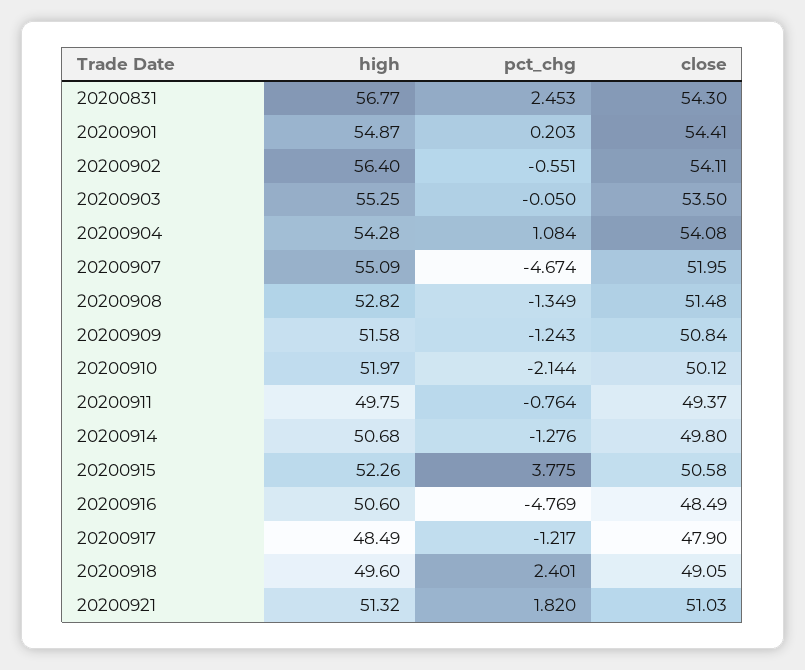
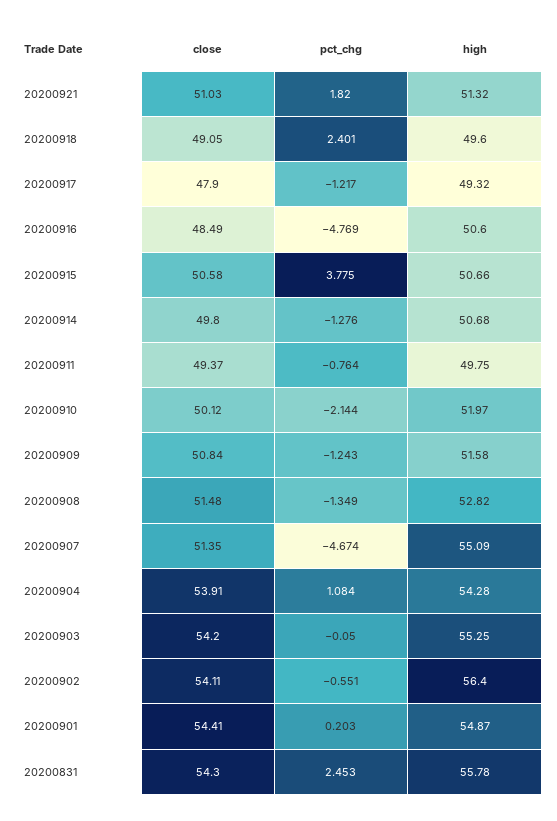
  {
    "high": {
-     "20200831": 56.77,
+     "20200831": 55.78,
      "20200901": 54.87,
      "20200902": 56.4,
      "20200903": 55.25,
      "20200904": 54.28,
      "20200907": 55.09,
      "20200908": 52.82,
      "20200909": 51.58,
      "20200910": 51.97,
      "20200911": 49.75,
      "20200914": 50.68,
-     "20200915": 52.26,
+     "20200915": 50.66,
      "20200916": 50.6,
-     "20200917": 48.49,
+     "20200917": 49.32,
      "20200918": 49.6,
      "20200921": 51.32
    },
    "pct_chg": {
      "20200831": 2.453,
      "20200901": 0.203,
      "20200902": -0.551,
      "20200903": -0.05,
      "20200904": 1.084,
      "20200907": -4.674,
      "20200908": -1.349,
      "20200909": -1.243,
      "20200910": -2.144,
      "20200911": -0.764,
      "20200914": -1.276,
      "20200915": 3.775,
      "20200916": -4.769,
      "20200917": -1.217,
      "20200918": 2.401,
      "20200921": 1.82
    },
    "close": {
      "20200831": 54.3,
      "20200901": 54.41,
      "20200902": 54.11,
-     "20200903": 53.5,
+     "20200903": 54.2,
-     "20200904": 54.08,
+     "20200904": 53.91,
-     "20200907": 51.95,
+     "20200907": 51.35,
      "20200908": 51.48,
      "20200909": 50.84,
      "20200910": 50.12,
      "20200911": 49.37,
      "20200914": 49.8,
      "20200915": 50.58,
      "20200916": 48.49,
      "20200917": 47.9,
      "20200918": 49.05,
      "20200921": 51.03
    }
  }

